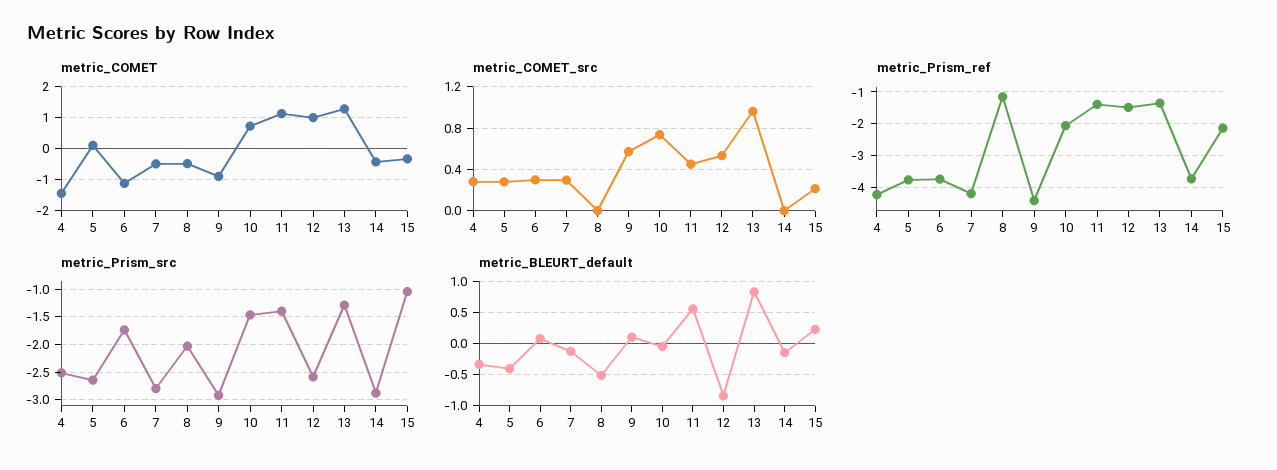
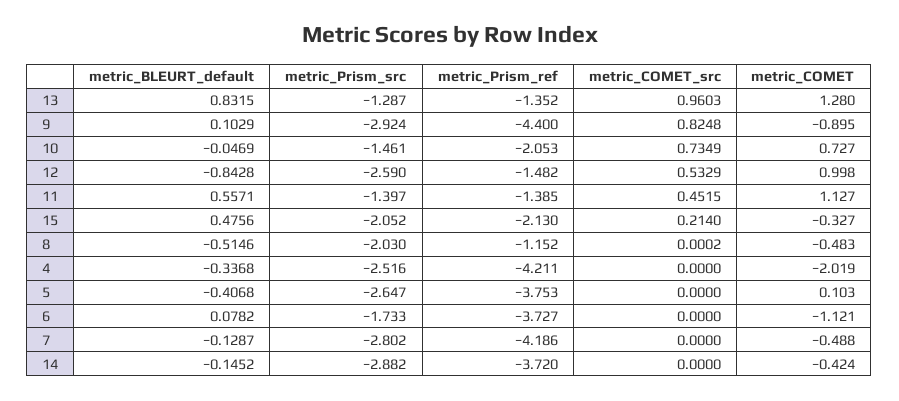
  {
    "metric_COMET": {
-     "4": -1.4,
+     "4": -2.019,
      "5": 0.103,
      "6": -1.121,
      "7": -0.488,
      "8": -0.483,
      "9": -0.895,
      "10": 0.727,
      "11": 1.127,
      "12": 0.998,
      "13": 1.28,
      "14": -0.424,
      "15": -0.327
    },
    "metric_COMET_src": {
-     "4": 0.3,
+     "4": 0,
-     "5": 0.3,
+     "5": 0,
-     "6": 0.3,
+     "6": 0,
-     "7": 0.3,
+     "7": 0,
      "8": 0.0002,
-     "9": 0.6,
+     "9": 0.8248,
      "10": 0.7349,
      "11": 0.4515,
      "12": 0.5329,
      "13": 0.9603,
      "14": 0,
      "15": 0.214
    },
    "metric_Prism_ref": {
      "4": -4.211,
      "5": -3.753,
      "6": -3.727,
      "7": -4.186,
      "8": -1.152,
      "9": -4.4,
      "10": -2.053,
      "11": -1.385,
      "12": -1.482,
      "13": -1.352,
      "14": -3.72,
      "15": -2.13
    },
    "metric_Prism_src": {
      "4": -2.516,
      "5": -2.647,
      "6": -1.733,
      "7": -2.802,
      "8": -2.03,
      "9": -2.924,
      "10": -1.461,
      "11": -1.397,
      "12": -2.59,
      "13": -1.287,
      "14": -2.882,
-     "15": -1
+     "15": -2.052
    },
    "metric_BLEURT_default": {
      "4": -0.3368,
      "5": -0.4068,
      "6": 0.0782,
      "7": -0.1287,
      "8": -0.5146,
      "9": 0.1029,
      "10": -0.0469,
      "11": 0.5571,
      "12": -0.8428,
      "13": 0.8315,
      "14": -0.1452,
-     "15": 0.2
+     "15": 0.4756
    }
  }

